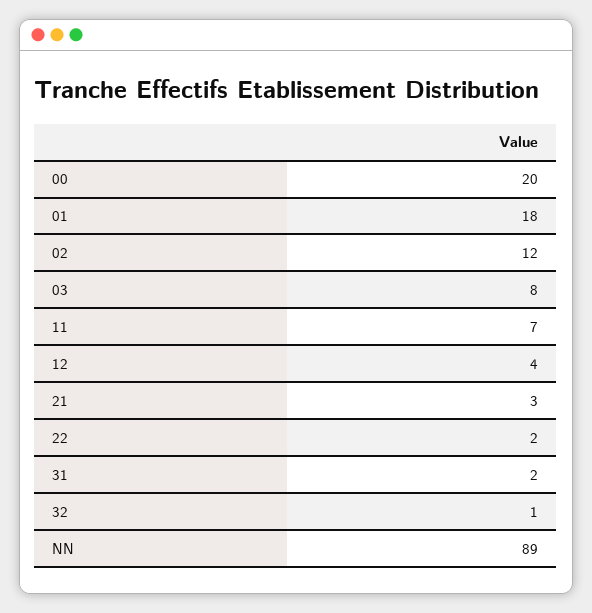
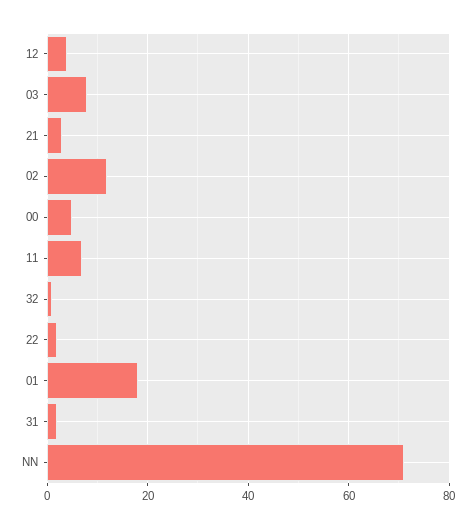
  {
-   "00": 20,
+   "00": 5,
    "01": 18,
    "02": 12,
    "03": 8,
    "11": 7,
    "12": 4,
    "21": 3,
    "22": 2,
    "31": 2,
    "32": 1,
-   "NN": 89
+   "NN": 70
  }

